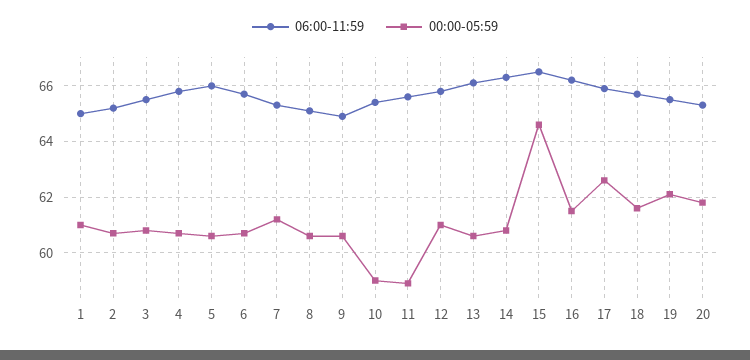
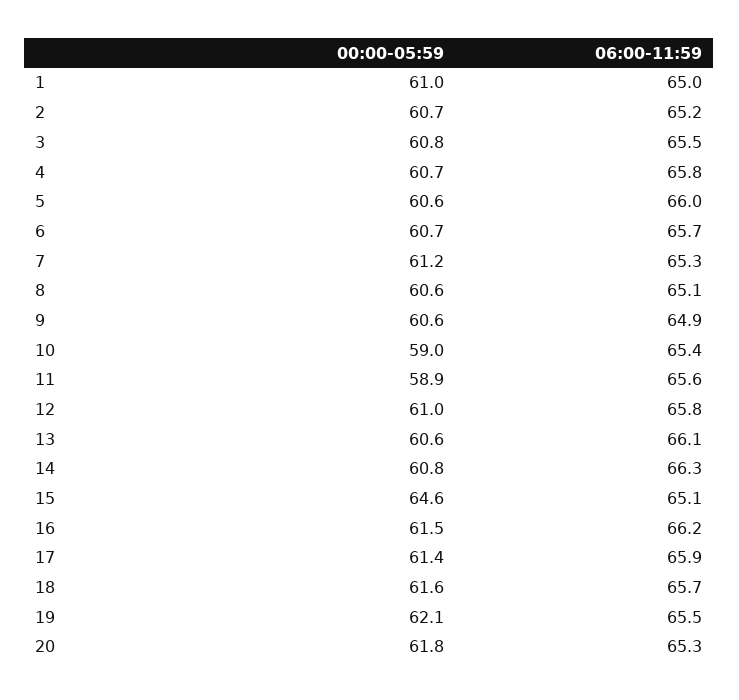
  {
    "06:00-11:59": {
      "1": 65,
      "2": 65.2,
      "3": 65.5,
      "4": 65.8,
      "5": 66,
      "6": 65.7,
      "7": 65.3,
      "8": 65.1,
      "9": 64.9,
      "10": 65.4,
      "11": 65.6,
      "12": 65.8,
      "13": 66.1,
      "14": 66.3,
-     "15": 66.5,
+     "15": 65.1,
      "16": 66.2,
      "17": 65.9,
      "18": 65.7,
      "19": 65.5,
      "20": 65.3
    },
    "00:00-05:59": {
      "1": 61,
      "2": 60.7,
      "3": 60.8,
      "4": 60.7,
      "5": 60.6,
      "6": 60.7,
      "7": 61.2,
      "8": 60.6,
      "9": 60.6,
      "10": 59,
      "11": 58.9,
      "12": 61,
      "13": 60.6,
      "14": 60.8,
      "15": 64.6,
      "16": 61.5,
-     "17": 62.5,
+     "17": 61.4,
      "18": 61.6,
      "19": 62.1,
      "20": 61.8
    }
  }

